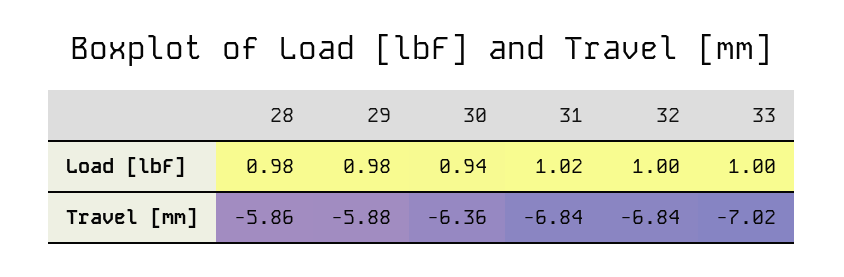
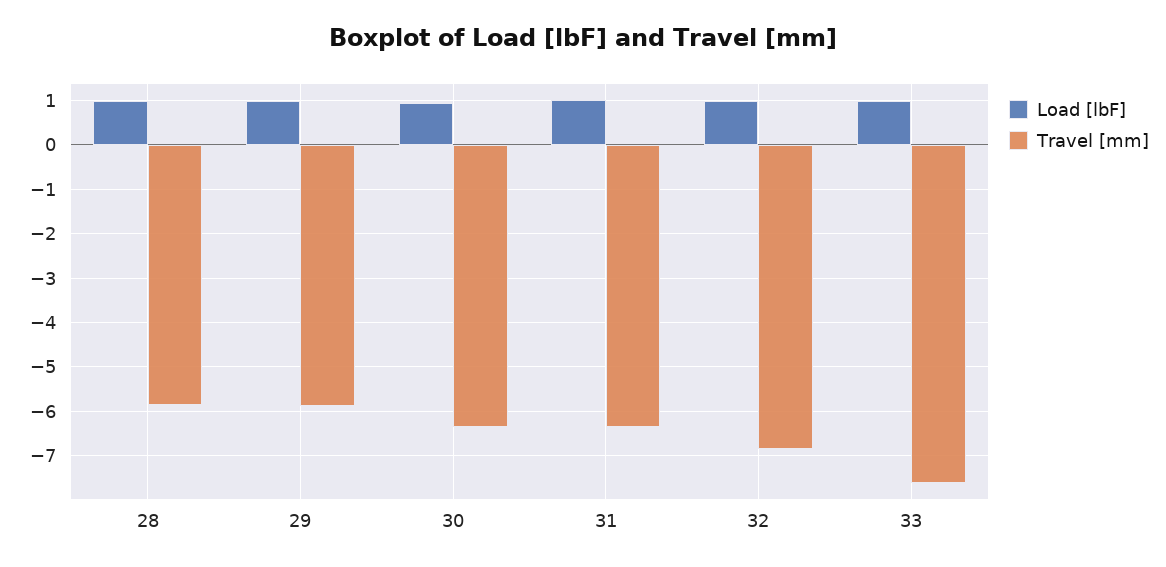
  {
    "Load [lbF]": {
      "28": 0.98,
      "29": 0.98,
      "30": 0.94,
      "31": 1.02,
      "32": 1,
      "33": 1
    },
    "Travel [mm]": {
      "28": -5.86,
      "29": -5.88,
      "30": -6.36,
-     "31": -6.84,
+     "31": -6.4,
      "32": -6.84,
-     "33": -7.02
+     "33": -7.6
    }
  }

